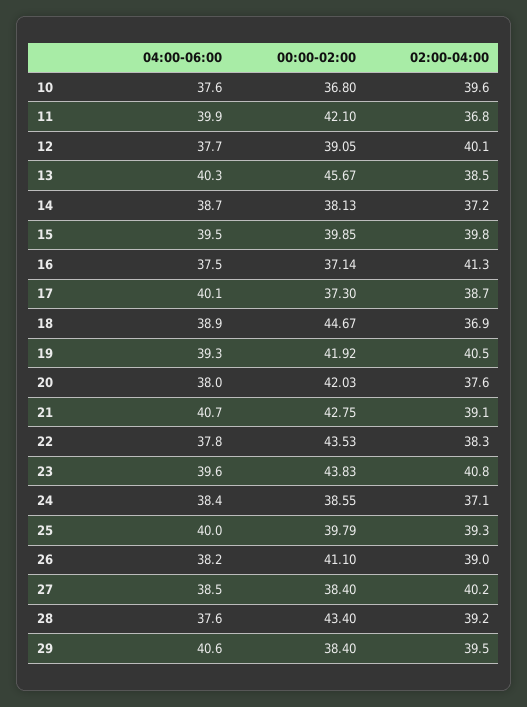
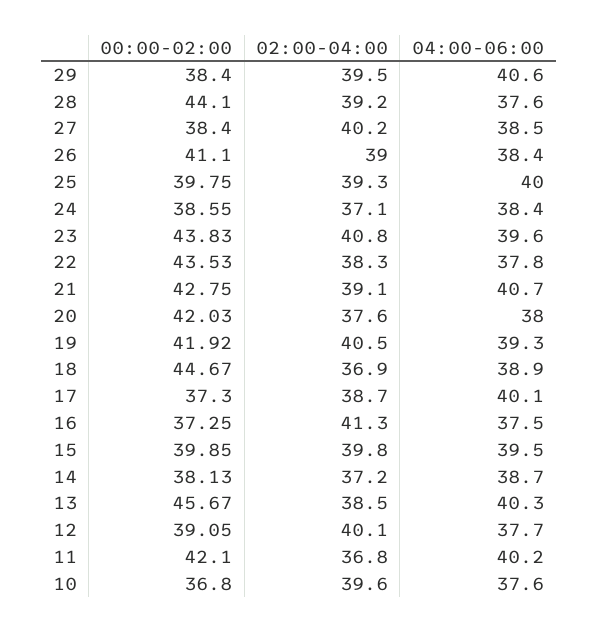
  {
    "04:00-06:00": {
      "10": 37.6,
-     "11": 39.9,
+     "11": 40.2,
      "12": 37.7,
      "13": 40.3,
      "14": 38.7,
      "15": 39.5,
      "16": 37.5,
      "17": 40.1,
      "18": 38.9,
      "19": 39.3,
      "20": 38,
      "21": 40.7,
      "22": 37.8,
      "23": 39.6,
      "24": 38.4,
      "25": 40,
-     "26": 38.2,
+     "26": 38.4,
      "27": 38.5,
      "28": 37.6,
      "29": 40.6
    },
    "00:00-02:00": {
      "10": 36.8,
      "11": 42.1,
      "12": 39.05,
      "13": 45.67,
      "14": 38.13,
      "15": 39.85,
-     "16": 37.14,
+     "16": 37.25,
      "17": 37.3,
      "18": 44.67,
      "19": 41.92,
      "20": 42.03,
      "21": 42.75,
      "22": 43.53,
      "23": 43.83,
      "24": 38.55,
-     "25": 39.79,
+     "25": 39.75,
      "26": 41.1,
      "27": 38.4,
-     "28": 43.4,
+     "28": 44.1,
      "29": 38.4
    },
    "02:00-04:00": {
      "10": 39.6,
      "11": 36.8,
      "12": 40.1,
      "13": 38.5,
      "14": 37.2,
      "15": 39.8,
      "16": 41.3,
      "17": 38.7,
      "18": 36.9,
      "19": 40.5,
      "20": 37.6,
      "21": 39.1,
      "22": 38.3,
      "23": 40.8,
      "24": 37.1,
      "25": 39.3,
      "26": 39,
      "27": 40.2,
      "28": 39.2,
      "29": 39.5
    }
  }

